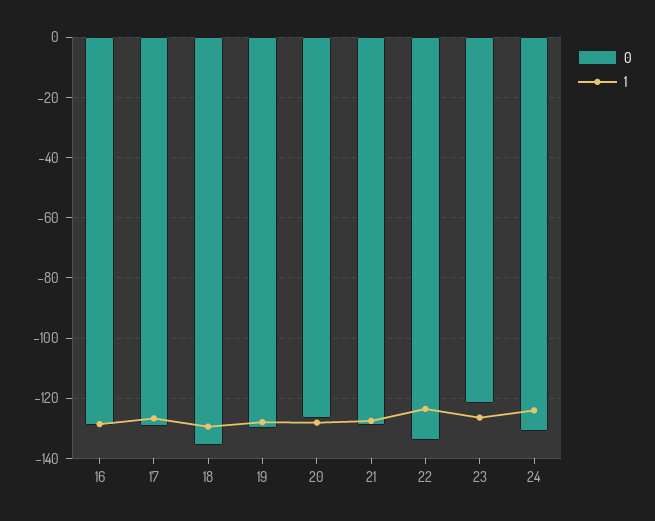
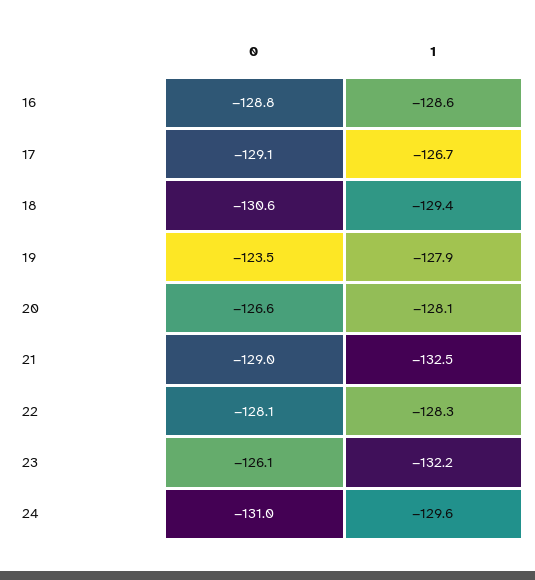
  {
    "0": {
      "16": -128.8,
      "17": -129.1,
-     "18": -136,
+     "18": -130.6,
-     "19": -130,
+     "19": -123.5,
      "20": -126.6,
      "21": -129,
-     "22": -134,
+     "22": -128.1,
-     "23": -122,
+     "23": -126.1,
      "24": -131
    },
    "1": {
      "16": -128.6,
      "17": -126.7,
      "18": -129.4,
      "19": -127.9,
      "20": -128.1,
-     "21": -128,
+     "21": -132.5,
-     "22": -124,
+     "22": -128.3,
-     "23": -126,
+     "23": -132.2,
-     "24": -124
+     "24": -129.6
    }
  }

